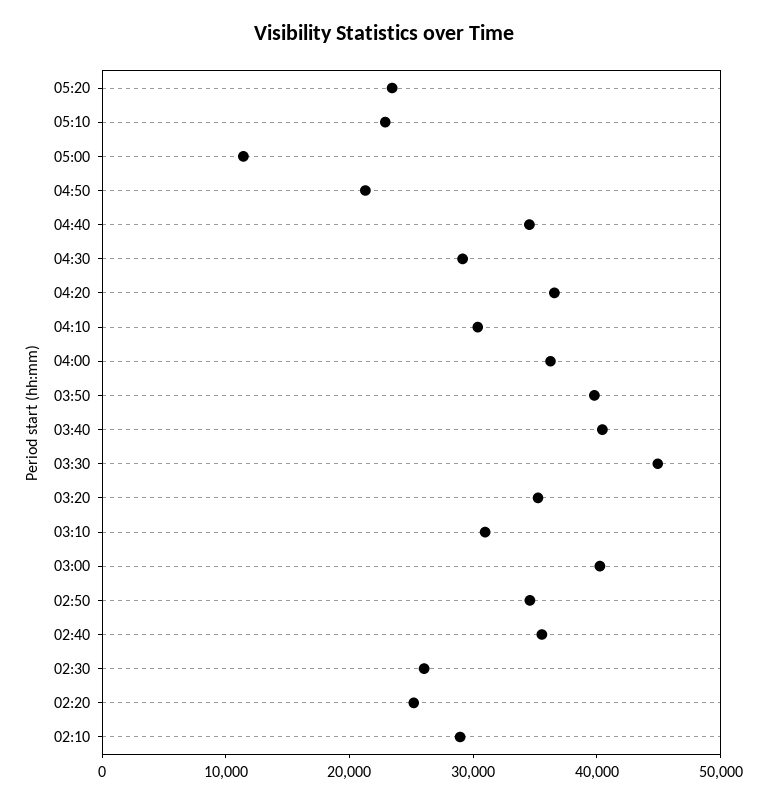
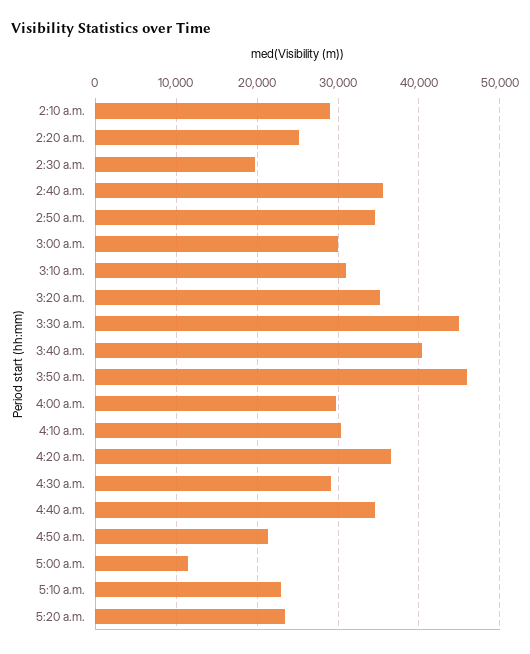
  {
    "05:20": 23000,
    "05:10": 23000,
    "05:00": 11000,
    "04:50": 21000,
    "04:40": 35000,
    "04:30": 29000,
    "04:20": 37000,
    "04:10": 30000,
-   "04:00": 36000,
+   "04:00": 30000,
-   "03:50": 40000,
+   "03:50": 46000,
    "03:40": 40000,
    "03:30": 45000,
    "03:20": 35000,
    "03:10": 31000,
-   "03:00": 40000,
+   "03:00": 30000,
    "02:50": 35000,
    "02:40": 36000,
-   "02:30": 26000,
+   "02:30": 20000,
    "02:20": 25000,
    "02:10": 29000
  }

